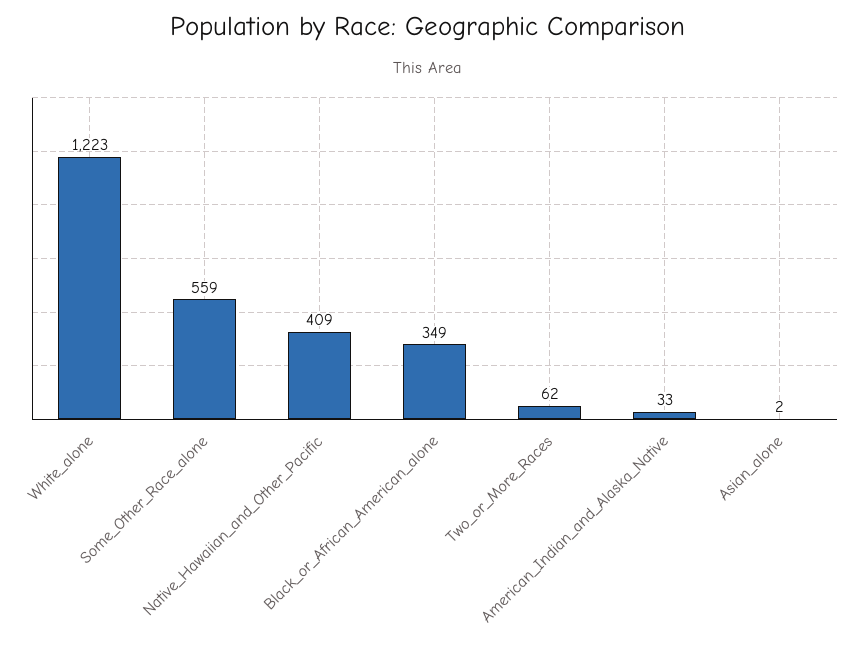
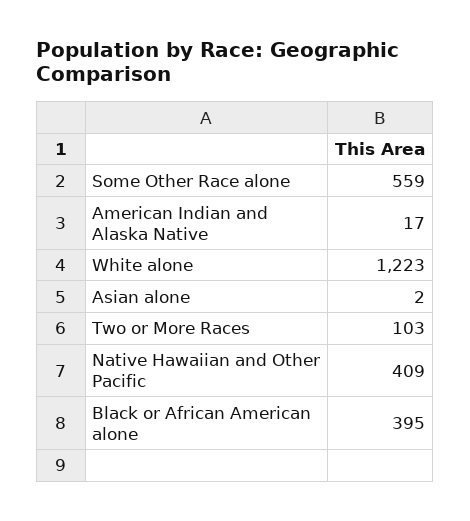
  {
    "White_alone": 1223,
    "Some_Other_Race_alone": 559,
    "Native_Hawaiian_and_Other_Pacific": 409,
-   "Black_or_African_American_alone": 349,
+   "Black_or_African_American_alone": 395,
-   "Two_or_More_Races": 62,
+   "Two_or_More_Races": 103,
-   "American_Indian_and_Alaska_Native": 33,
+   "American_Indian_and_Alaska_Native": 17,
    "Asian_alone": 2
  }

